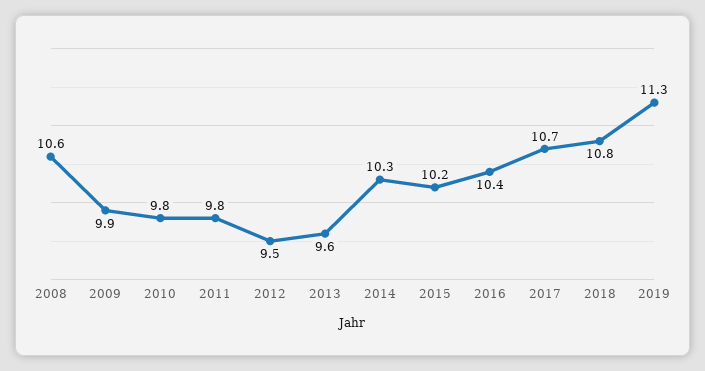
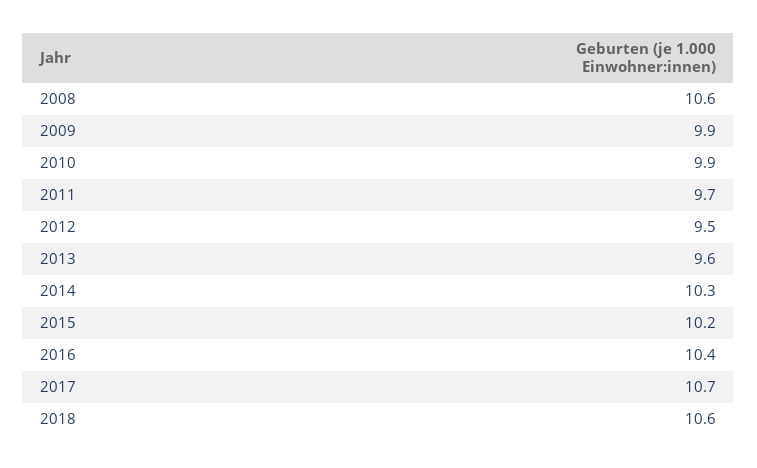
  {
    "2008": 10.6,
    "2009": 9.9,
-   "2010": 9.8,
+   "2010": 9.9,
-   "2011": 9.8,
+   "2011": 9.7,
    "2012": 9.5,
    "2013": 9.6,
    "2014": 10.3,
    "2015": 10.2,
    "2016": 10.4,
    "2017": 10.7,
-   "2018": 10.8,
+   "2018": 10.6
-   "2019": 11.3
  }

